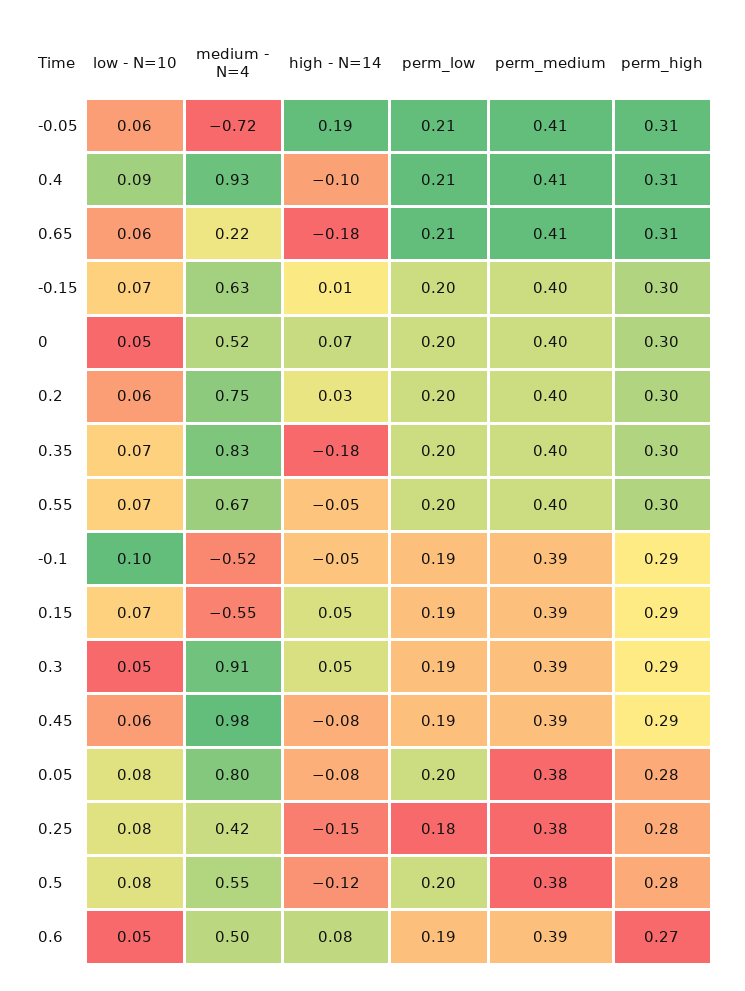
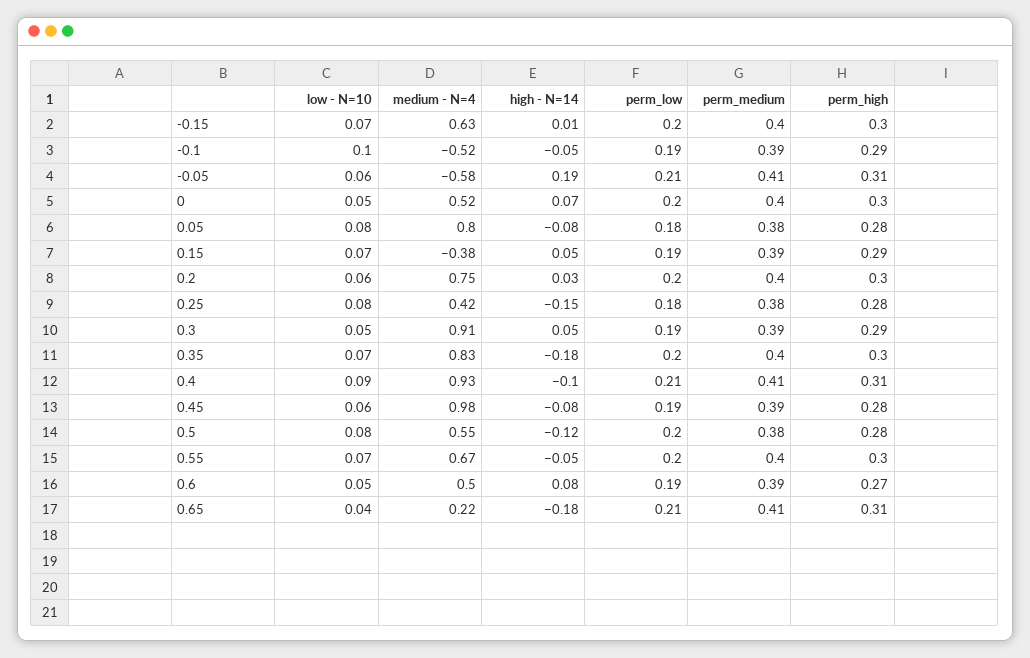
  {
    "low - N=10": {
      "-0.05": 0.06,
      "0.4": 0.09,
-     "0.65": 0.06,
+     "0.65": 0.04,
      "-0.15": 0.07,
      "0": 0.05,
      "0.2": 0.06,
      "0.35": 0.07,
      "0.55": 0.07,
      "-0.1": 0.1,
      "0.15": 0.07,
      "0.3": 0.05,
      "0.45": 0.06,
      "0.05": 0.08,
      "0.25": 0.08,
      "0.5": 0.08,
      "0.6": 0.05
    },
    "medium - N=4": {
-     "-0.05": -0.72,
+     "-0.05": -0.58,
      "0.4": 0.93,
      "0.65": 0.22,
      "-0.15": 0.63,
      "0": 0.52,
      "0.2": 0.75,
      "0.35": 0.83,
      "0.55": 0.67,
      "-0.1": -0.52,
-     "0.15": -0.55,
+     "0.15": -0.38,
      "0.3": 0.91,
      "0.45": 0.98,
      "0.05": 0.8,
      "0.25": 0.42,
      "0.5": 0.55,
      "0.6": 0.5
    },
    "high - N=14": {
      "-0.05": 0.19,
      "0.4": -0.1,
      "0.65": -0.18,
      "-0.15": 0.01,
      "0": 0.07,
      "0.2": 0.03,
      "0.35": -0.18,
      "0.55": -0.05,
      "-0.1": -0.05,
      "0.15": 0.05,
      "0.3": 0.05,
      "0.45": -0.08,
      "0.05": -0.08,
      "0.25": -0.15,
      "0.5": -0.12,
      "0.6": 0.08
    },
    "perm_low": {
      "-0.05": 0.21,
      "0.4": 0.21,
      "0.65": 0.21,
      "-0.15": 0.2,
      "0": 0.2,
      "0.2": 0.2,
      "0.35": 0.2,
      "0.55": 0.2,
      "-0.1": 0.19,
      "0.15": 0.19,
      "0.3": 0.19,
      "0.45": 0.19,
-     "0.05": 0.2,
+     "0.05": 0.18,
      "0.25": 0.18,
      "0.5": 0.2,
      "0.6": 0.19
    },
    "perm_medium": {
      "-0.05": 0.41,
      "0.4": 0.41,
      "0.65": 0.41,
      "-0.15": 0.4,
      "0": 0.4,
      "0.2": 0.4,
      "0.35": 0.4,
      "0.55": 0.4,
      "-0.1": 0.39,
      "0.15": 0.39,
      "0.3": 0.39,
      "0.45": 0.39,
      "0.05": 0.38,
      "0.25": 0.38,
      "0.5": 0.38,
      "0.6": 0.39
    },
    "perm_high": {
      "-0.05": 0.31,
      "0.4": 0.31,
      "0.65": 0.31,
      "-0.15": 0.3,
      "0": 0.3,
      "0.2": 0.3,
      "0.35": 0.3,
      "0.55": 0.3,
      "-0.1": 0.29,
      "0.15": 0.29,
      "0.3": 0.29,
-     "0.45": 0.29,
+     "0.45": 0.28,
      "0.05": 0.28,
      "0.25": 0.28,
      "0.5": 0.28,
      "0.6": 0.27
    }
  }

